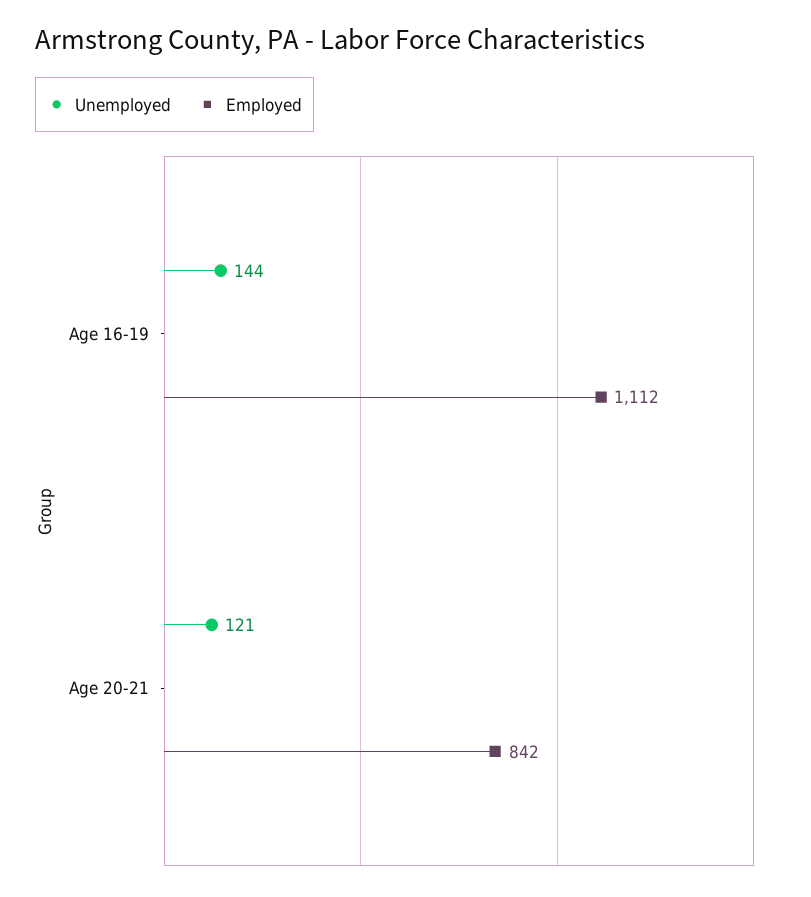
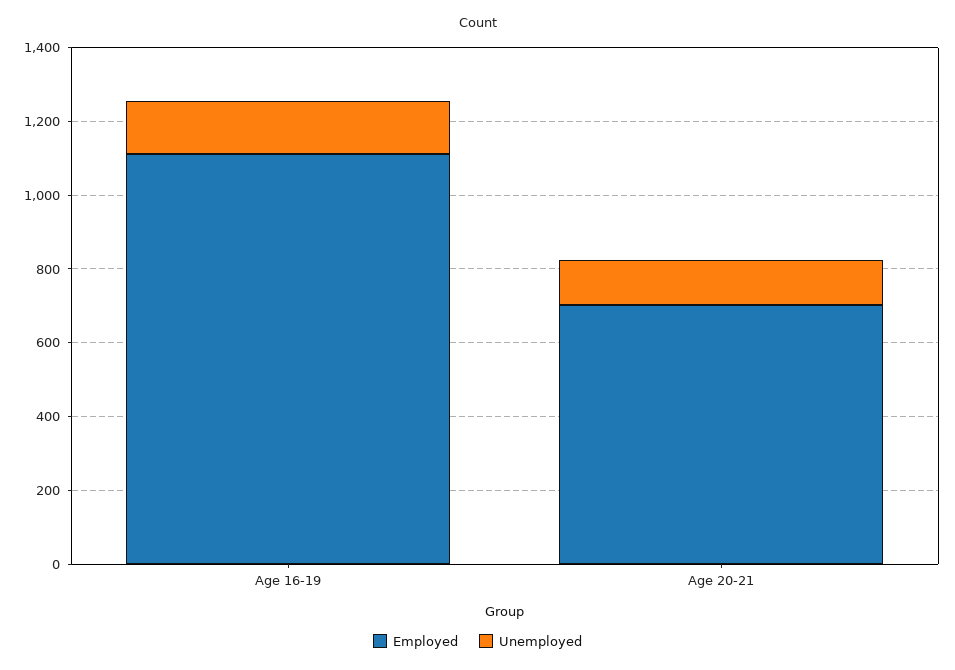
  {
    "Unemployed": {
      "Age 16-19": 144,
      "Age 20-21": 121
    },
    "Employed": {
      "Age 16-19": 1112,
-     "Age 20-21": 842
+     "Age 20-21": 700
    }
  }

